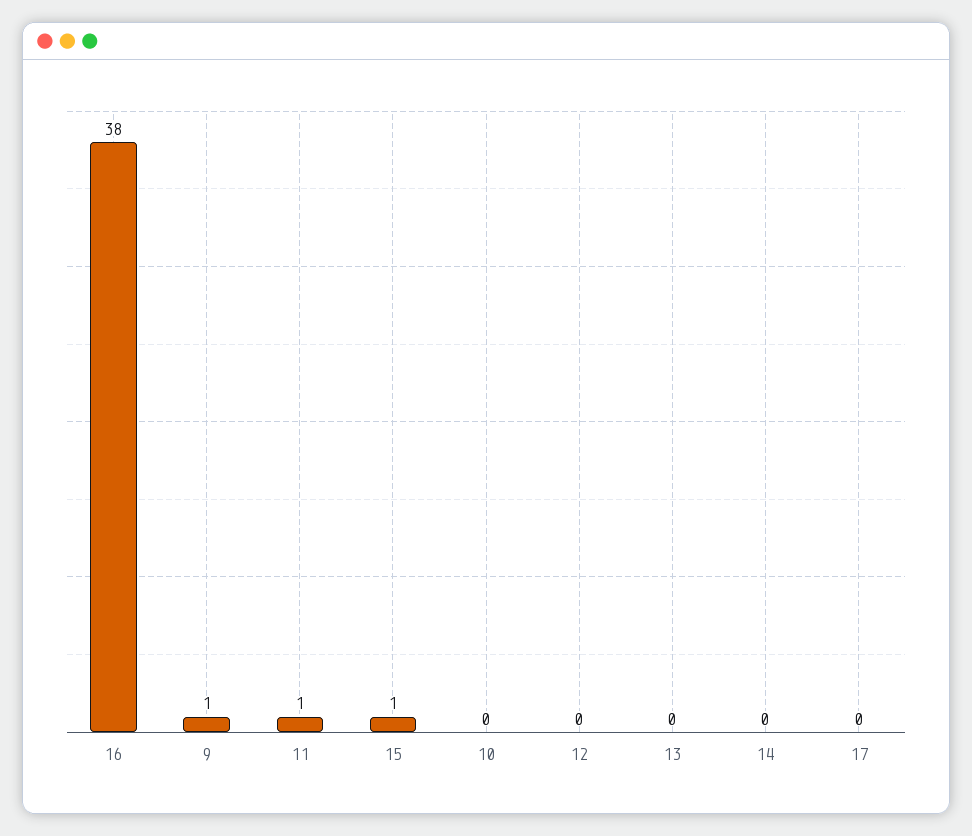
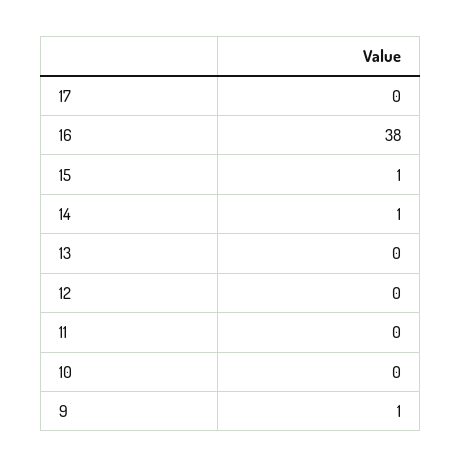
  {
    "16": 38,
    "9": 1,
-   "11": 1,
+   "11": 0,
    "15": 1,
    "10": 0,
    "12": 0,
    "13": 0,
-   "14": 0,
+   "14": 1,
    "17": 0
  }

